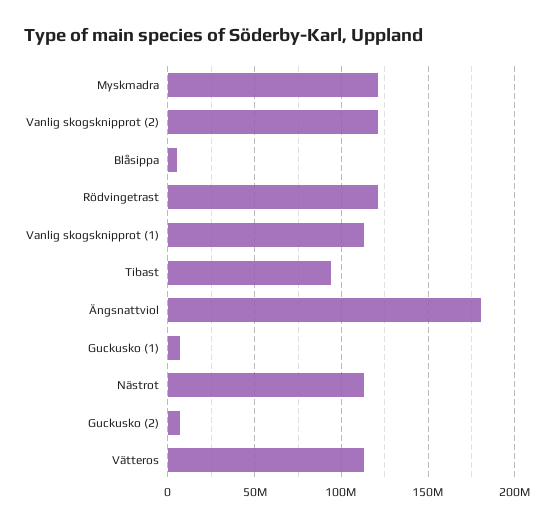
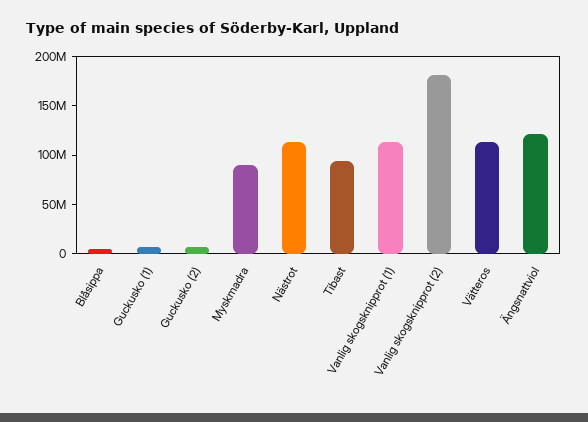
  {
-   "Myskmadra": 120000000,
+   "Myskmadra": 90000000,
-   "Vanlig skogsknipprot (2)": 120000000,
+   "Vanlig skogsknipprot (2)": 180000000,
    "Blåsippa": 5000000,
-   "Rödvingetrast": 120000000,
    "Vanlig skogsknipprot (1)": 115000000,
    "Tibast": 95000000,
-   "Ängsnattviol": 180000000,
+   "Ängsnattviol": 120000000,
    "Guckusko (1)": 5000000,
    "Nästrot": 115000000,
    "Guckusko (2)": 5000000,
    "Vätteros": 115000000
  }

